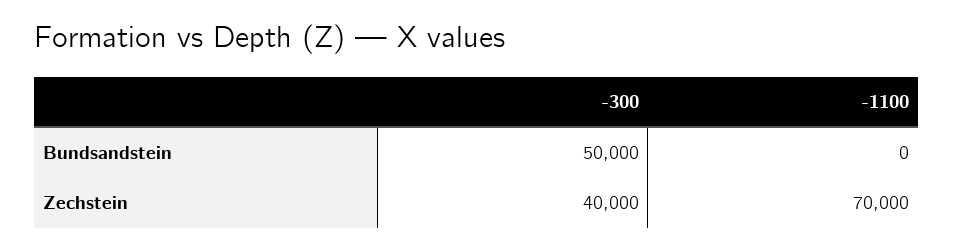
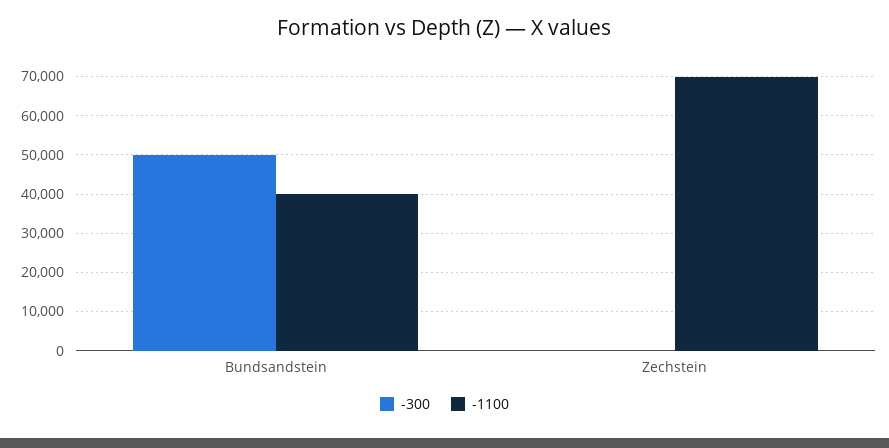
  {
    "-300": {
      "Bundsandstein": 50000,
-     "Zechstein": 40000
+     "Zechstein": 0
    },
    "-1100": {
-     "Bundsandstein": 0,
+     "Bundsandstein": 40000,
      "Zechstein": 70000
    }
  }

